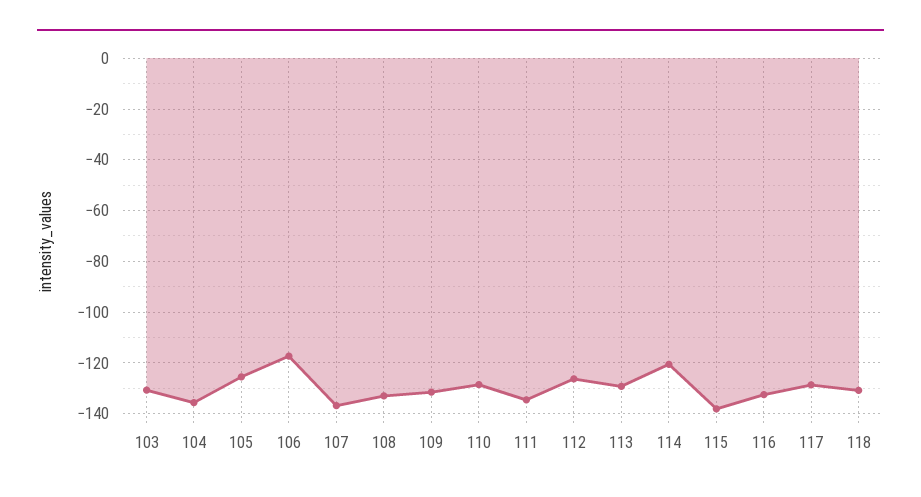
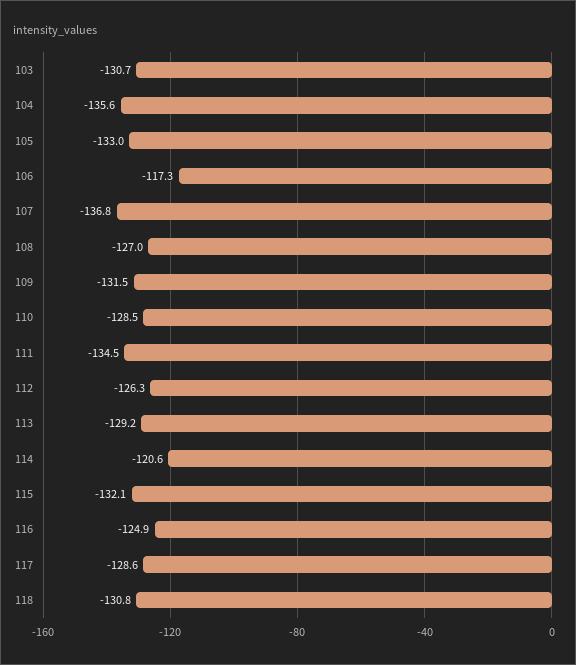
  {
    "103": -130.7,
    "104": -135.6,
-   "105": -125,
+   "105": -133,
    "106": -117.3,
    "107": -136.8,
-   "108": -132.5,
+   "108": -127,
    "109": -131.5,
    "110": -128.5,
    "111": -134.5,
    "112": -126.3,
    "113": -129.2,
    "114": -120.6,
-   "115": -137.5,
+   "115": -132.1,
-   "116": -132.5,
+   "116": -124.9,
    "117": -128.6,
    "118": -130.8
  }

